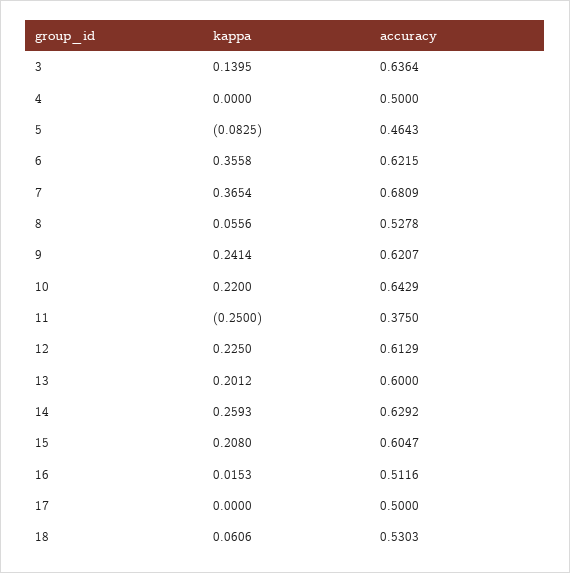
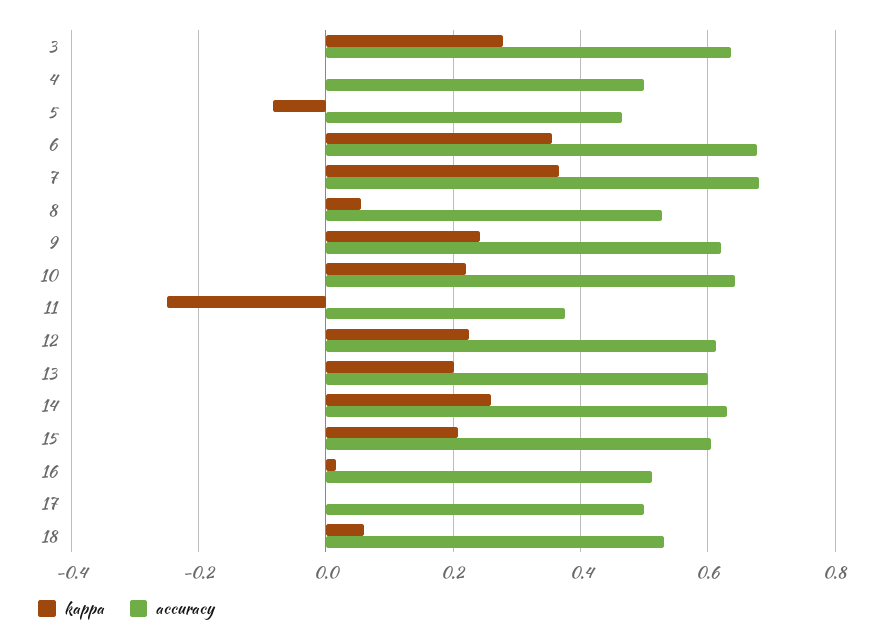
  {
    "kappa": {
-     "3": 0.1395,
+     "3": 0.28,
      "4": 0,
      "5": -0.0825,
      "6": 0.3558,
      "7": 0.3654,
      "8": 0.0556,
      "9": 0.2414,
      "10": 0.22,
      "11": -0.25,
      "12": 0.225,
      "13": 0.2012,
      "14": 0.2593,
      "15": 0.208,
      "16": 0.0153,
      "17": 0,
      "18": 0.0606
    },
    "accuracy": {
      "3": 0.6364,
      "4": 0.5,
      "5": 0.4643,
-     "6": 0.6215,
+     "6": 0.68,
      "7": 0.6809,
      "8": 0.5278,
      "9": 0.6207,
      "10": 0.6429,
      "11": 0.375,
      "12": 0.6129,
      "13": 0.6,
      "14": 0.6292,
      "15": 0.6047,
      "16": 0.5116,
      "17": 0.5,
      "18": 0.5303
    }
  }

